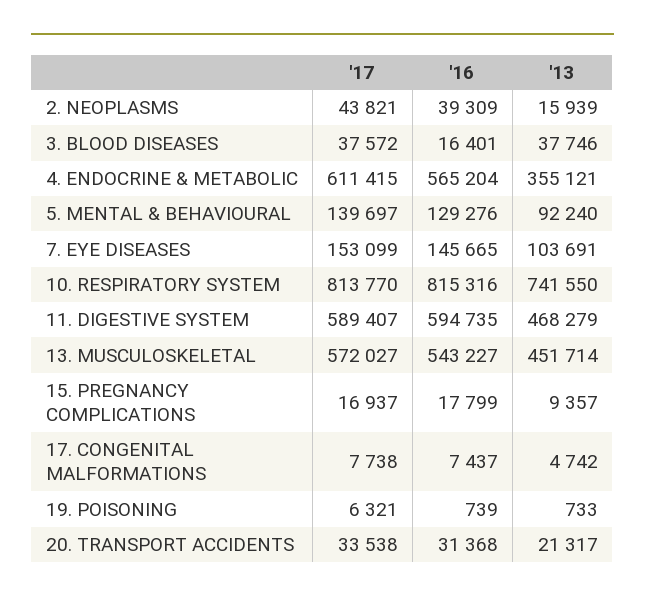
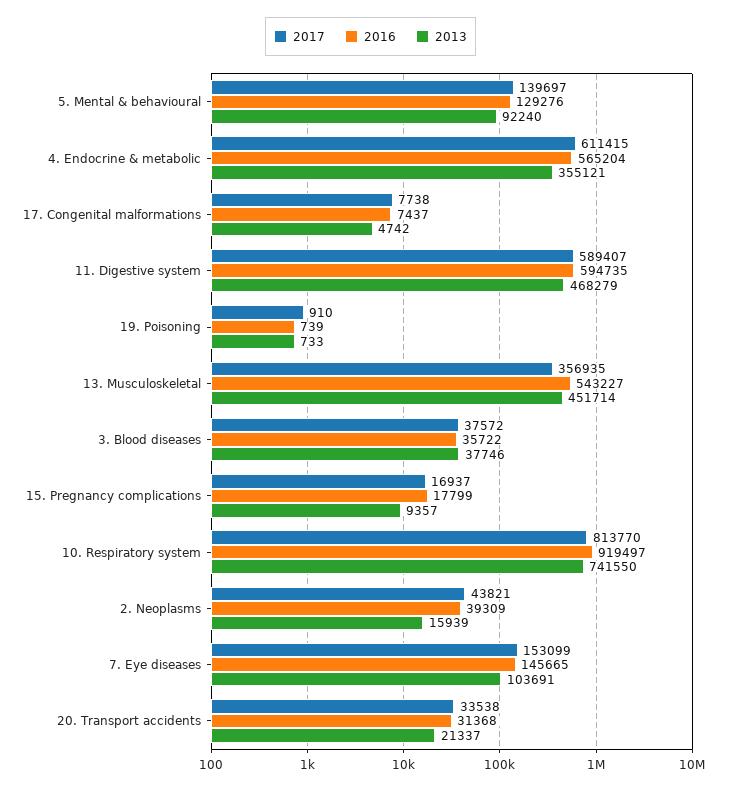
  {
    "'17": {
      "2. NEOPLASMS": 43821,
      "3. BLOOD DISEASES": 37572,
      "4. ENDOCRINE & METABOLIC": 611415,
      "5. MENTAL & BEHAVIOURAL": 139697,
      "7. EYE DISEASES": 153099,
      "10. RESPIRATORY SYSTEM": 813770,
      "11. DIGESTIVE SYSTEM": 589407,
-     "13. MUSCULOSKELETAL": 572027,
+     "13. MUSCULOSKELETAL": 356935,
      "15. PREGNANCY COMPLICATIONS": 16937,
      "17. CONGENITAL MALFORMATIONS": 7738,
-     "19. POISONING": 6321,
+     "19. POISONING": 910,
      "20. TRANSPORT ACCIDENTS": 33538
    },
    "'16": {
      "2. NEOPLASMS": 39309,
-     "3. BLOOD DISEASES": 16401,
+     "3. BLOOD DISEASES": 35722,
      "4. ENDOCRINE & METABOLIC": 565204,
      "5. MENTAL & BEHAVIOURAL": 129276,
      "7. EYE DISEASES": 145665,
-     "10. RESPIRATORY SYSTEM": 815316,
+     "10. RESPIRATORY SYSTEM": 919497,
      "11. DIGESTIVE SYSTEM": 594735,
      "13. MUSCULOSKELETAL": 543227,
      "15. PREGNANCY COMPLICATIONS": 17799,
      "17. CONGENITAL MALFORMATIONS": 7437,
      "19. POISONING": 739,
      "20. TRANSPORT ACCIDENTS": 31368
    },
    "'13": {
      "2. NEOPLASMS": 15939,
      "3. BLOOD DISEASES": 37746,
      "4. ENDOCRINE & METABOLIC": 355121,
      "5. MENTAL & BEHAVIOURAL": 92240,
      "7. EYE DISEASES": 103691,
      "10. RESPIRATORY SYSTEM": 741550,
      "11. DIGESTIVE SYSTEM": 468279,
      "13. MUSCULOSKELETAL": 451714,
      "15. PREGNANCY COMPLICATIONS": 9357,
      "17. CONGENITAL MALFORMATIONS": 4742,
      "19. POISONING": 733,
-     "20. TRANSPORT ACCIDENTS": 21317
+     "20. TRANSPORT ACCIDENTS": 21337
    }
  }

